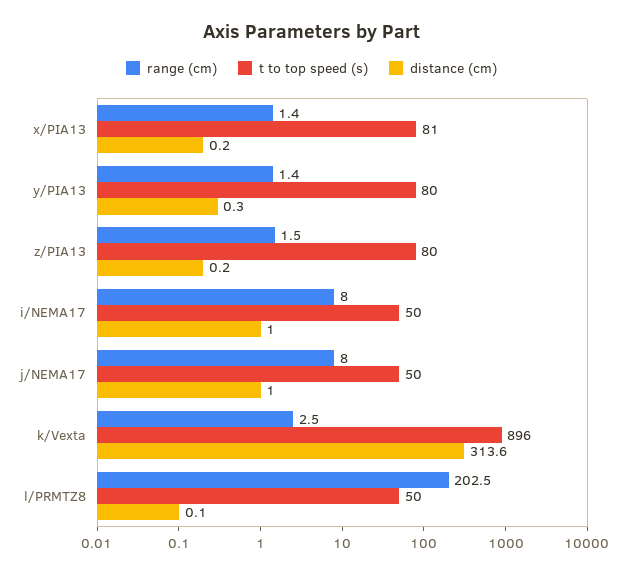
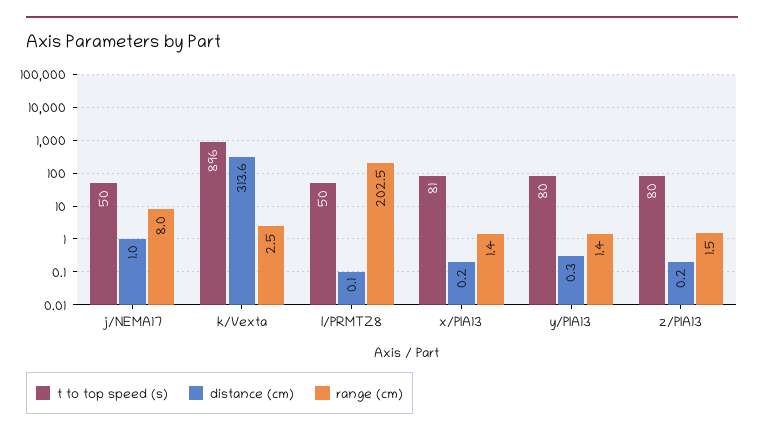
  {
    "range (cm)": {
      "x/PIA13": 1.4,
      "y/PIA13": 1.4,
      "z/PIA13": 1.5,
-     "i/NEMA17": 8,
      "j/NEMA17": 8,
      "k/Vexta": 2.5,
      "l/PRMTZ8": 202.5
    },
    "t to top speed (s)": {
      "x/PIA13": 81,
      "y/PIA13": 80,
      "z/PIA13": 80,
-     "i/NEMA17": 50,
      "j/NEMA17": 50,
      "k/Vexta": 896,
      "l/PRMTZ8": 50
    },
    "distance (cm)": {
      "x/PIA13": 0.2,
      "y/PIA13": 0.3,
      "z/PIA13": 0.2,
-     "i/NEMA17": 1,
      "j/NEMA17": 1,
      "k/Vexta": 313.6,
      "l/PRMTZ8": 0.1
    }
  }

